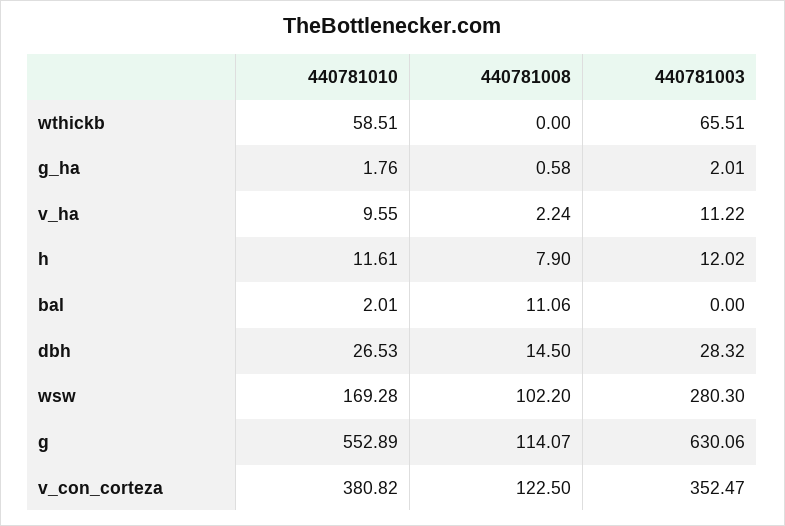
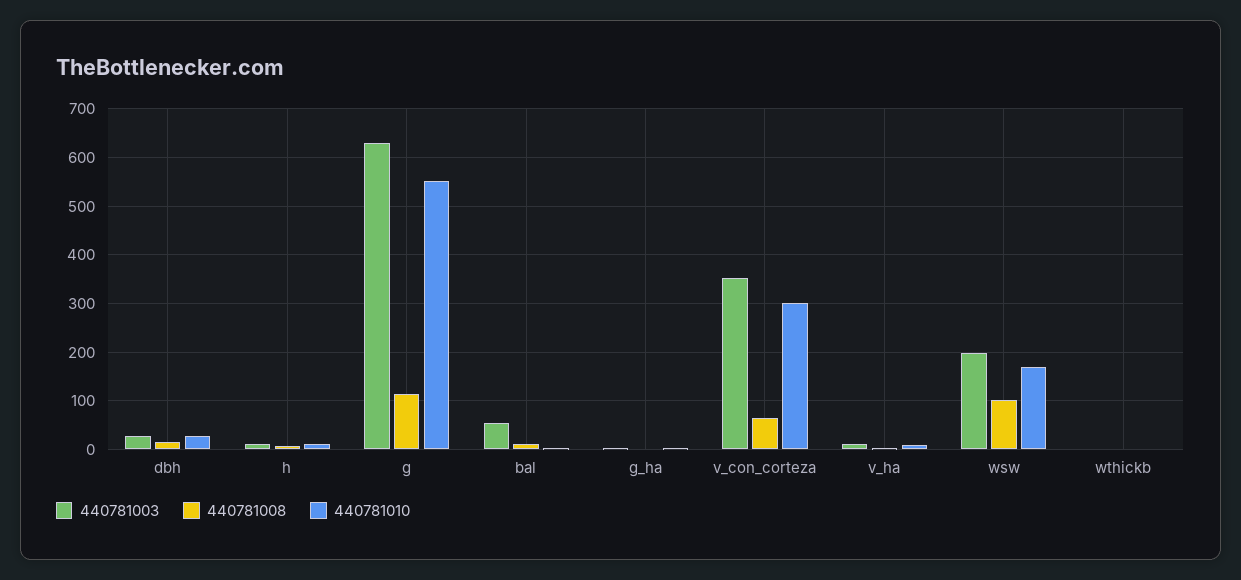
  {
    "440781010": {
-     "wthickb": 58.51,
+     "wthickb": 0,
      "g_ha": 1.76,
      "v_ha": 9.55,
      "h": 11.61,
      "bal": 2.01,
      "dbh": 26.53,
      "wsw": 169.28,
      "g": 552.89,
-     "v_con_corteza": 380.82
+     "v_con_corteza": 300
    },
    "440781008": {
      "wthickb": 0,
      "g_ha": 0.58,
      "v_ha": 2.24,
      "h": 7.9,
      "bal": 11.06,
      "dbh": 14.5,
      "wsw": 102.2,
      "g": 114.07,
-     "v_con_corteza": 122.5
+     "v_con_corteza": 60
    },
    "440781003": {
-     "wthickb": 65.51,
+     "wthickb": 0,
      "g_ha": 2.01,
      "v_ha": 11.22,
      "h": 12.02,
-     "bal": 0,
+     "bal": 60,
      "dbh": 28.32,
-     "wsw": 280.3,
+     "wsw": 200,
      "g": 630.06,
      "v_con_corteza": 352.47
    }
  }

